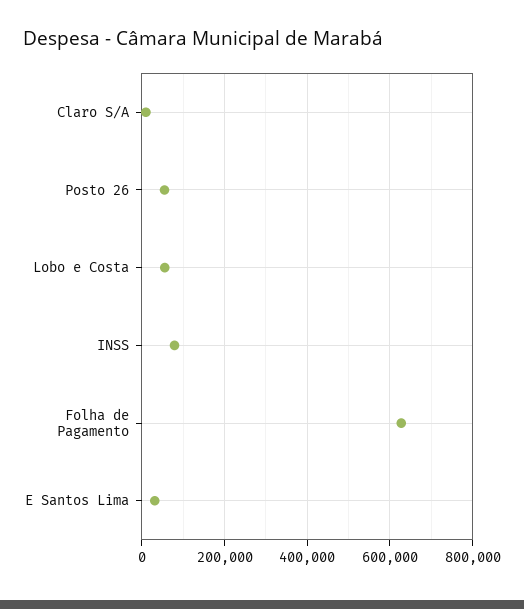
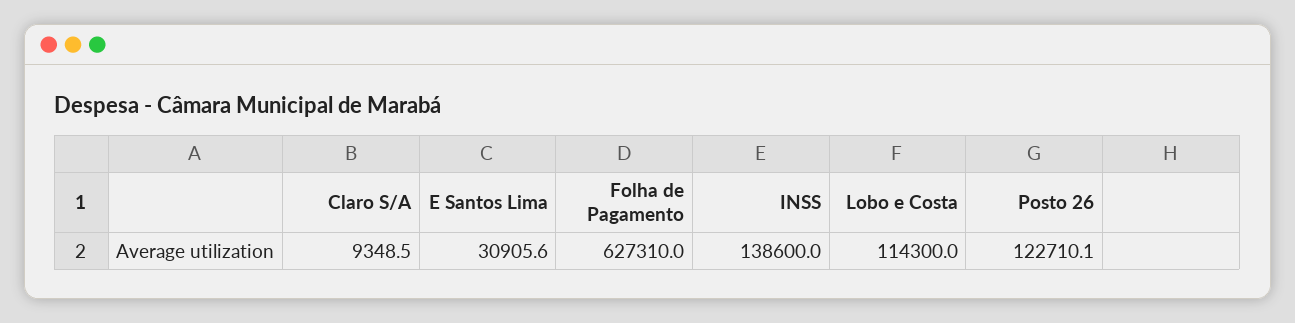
  {
    "Claro S/A": 9348.5,
-   "Posto 26": 60000,
+   "Posto 26": 122710.1,
-   "Lobo e Costa": 60000,
+   "Lobo e Costa": 114300,
-   "INSS": 80000,
+   "INSS": 138600,
    "Folha de Pagamento": 627310,
    "E Santos Lima": 30905.6
  }

